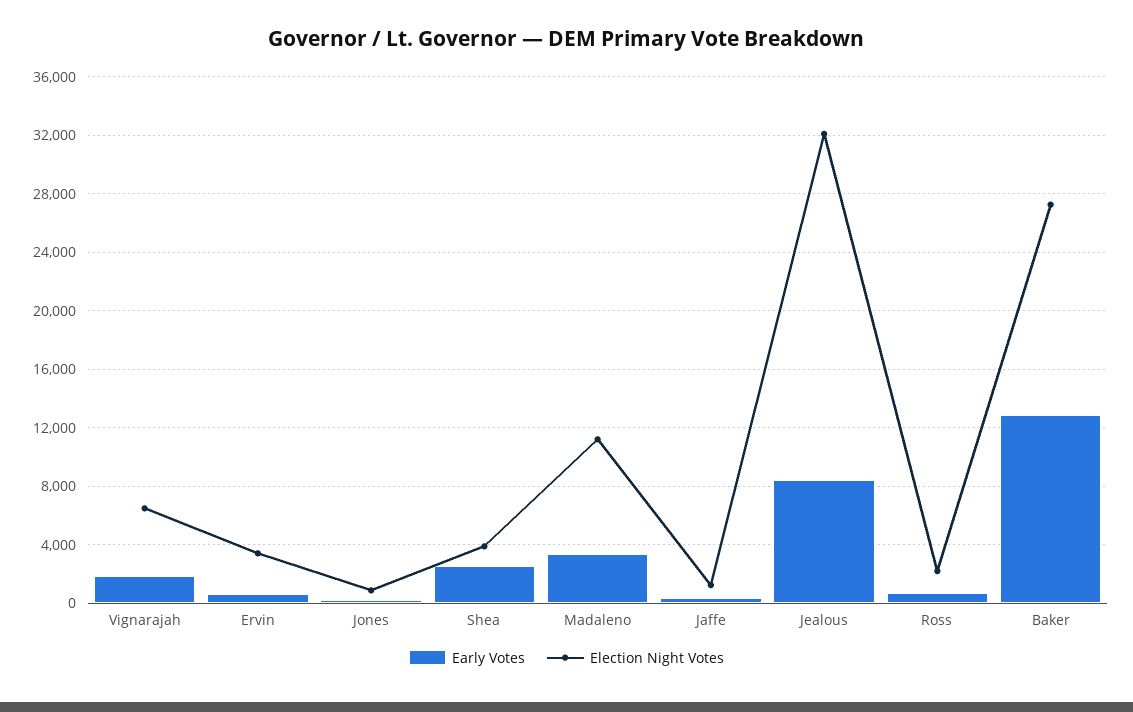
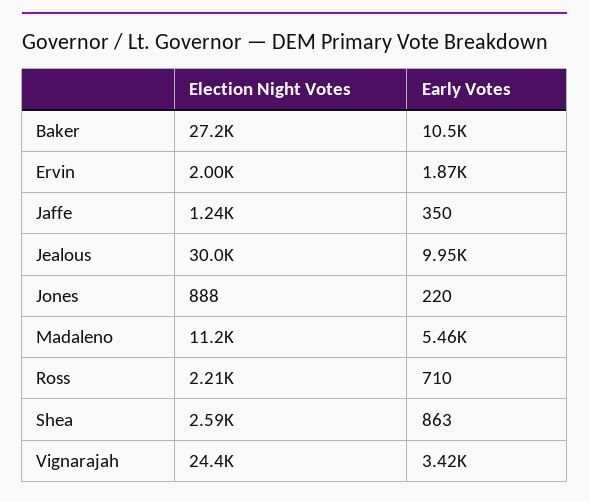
  {
    "Early Votes": {
-     "Vignarajah": 2000,
+     "Vignarajah": 3420,
-     "Ervin": 500,
+     "Ervin": 1870,
      "Jones": 220,
-     "Shea": 2500,
+     "Shea": 863,
-     "Madaleno": 3500,
+     "Madaleno": 5460,
      "Jaffe": 350,
-     "Jealous": 8500,
+     "Jealous": 9950,
      "Ross": 710,
-     "Baker": 13000
+     "Baker": 10500
    },
    "Election Night Votes": {
-     "Vignarajah": 6500,
+     "Vignarajah": 24400,
-     "Ervin": 3500,
+     "Ervin": 2000,
      "Jones": 888,
-     "Shea": 4000,
+     "Shea": 2590,
      "Madaleno": 11200,
      "Jaffe": 1240,
-     "Jealous": 32000,
+     "Jealous": 30000,
      "Ross": 2210,
      "Baker": 27200
    }
  }

